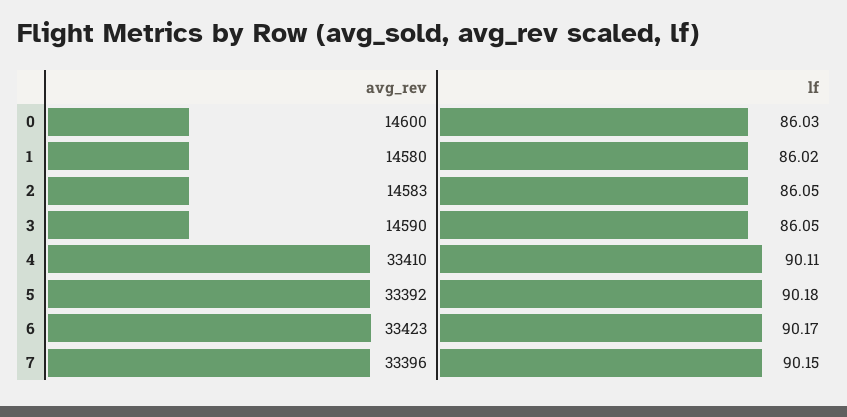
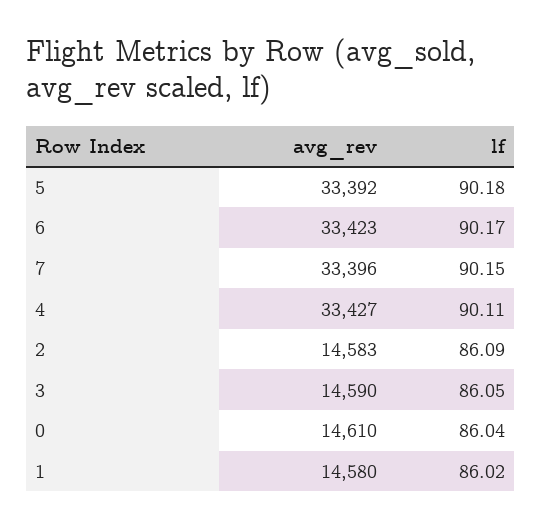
  {
    "avg_rev": {
-     "0": 14600,
+     "0": 14610,
      "1": 14580,
      "2": 14583,
      "3": 14590,
-     "4": 33410,
+     "4": 33427,
      "5": 33392,
      "6": 33423,
      "7": 33396
    },
    "lf": {
-     "0": 86.03,
+     "0": 86.04,
      "1": 86.02,
-     "2": 86.05,
+     "2": 86.09,
      "3": 86.05,
      "4": 90.11,
      "5": 90.18,
      "6": 90.17,
      "7": 90.15
    }
  }

